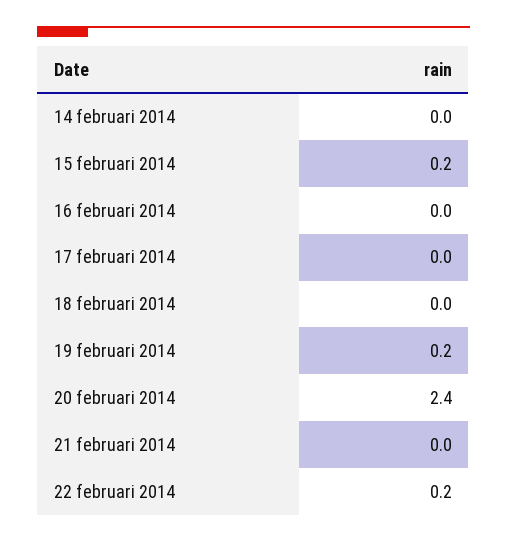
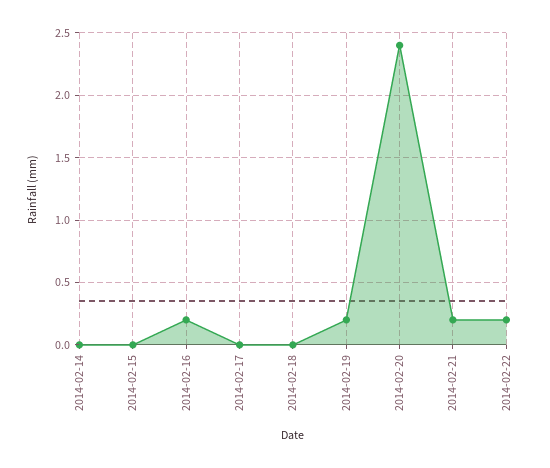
  {
    "14 februari 2014": 0,
-   "15 februari 2014": 0.2,
+   "15 februari 2014": 0,
-   "16 februari 2014": 0,
+   "16 februari 2014": 0.2,
    "17 februari 2014": 0,
    "18 februari 2014": 0,
    "19 februari 2014": 0.2,
    "20 februari 2014": 2.4,
-   "21 februari 2014": 0,
+   "21 februari 2014": 0.2,
    "22 februari 2014": 0.2
  }

